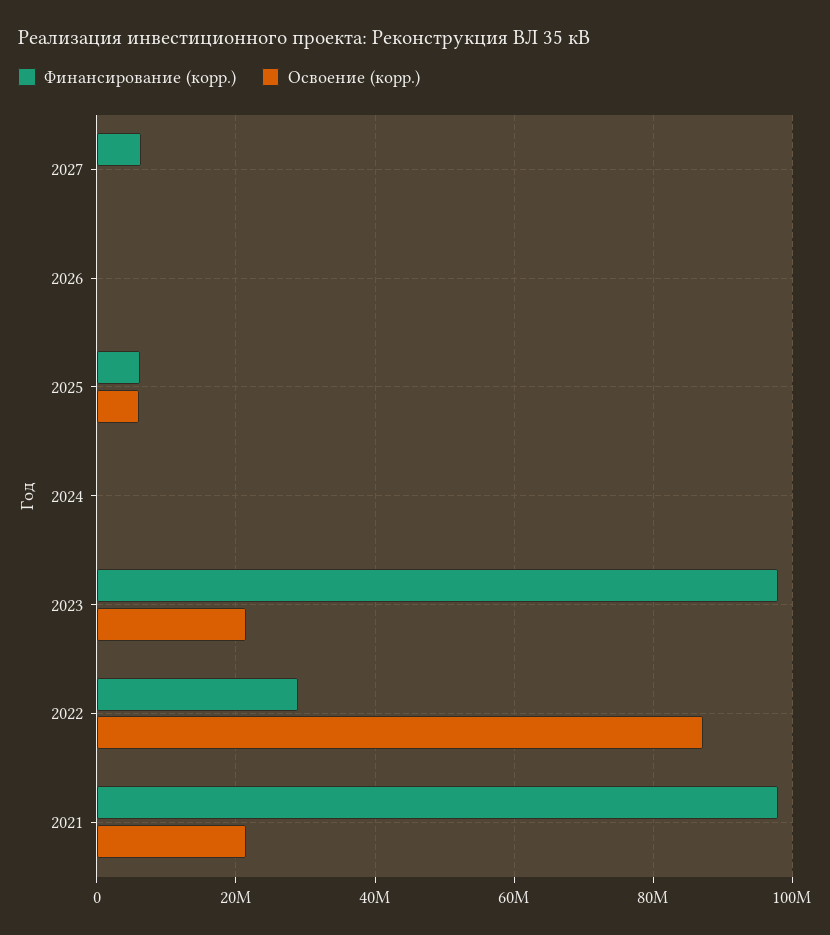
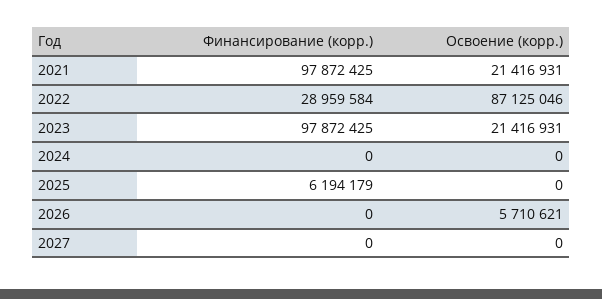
  {
    "Финансирование (корр.)": {
-     "2027": 6000000,
+     "2027": 0,
      "2026": 0,
      "2025": 6194179,
      "2024": 0,
      "2023": 97872425,
      "2022": 28959584,
      "2021": 97872425
    },
    "Освоение (корр.)": {
      "2027": 0,
-     "2026": 0,
+     "2026": 5710621,
-     "2025": 6000000,
+     "2025": 0,
      "2024": 0,
      "2023": 21416931,
      "2022": 87125046,
      "2021": 21416931
    }
  }

